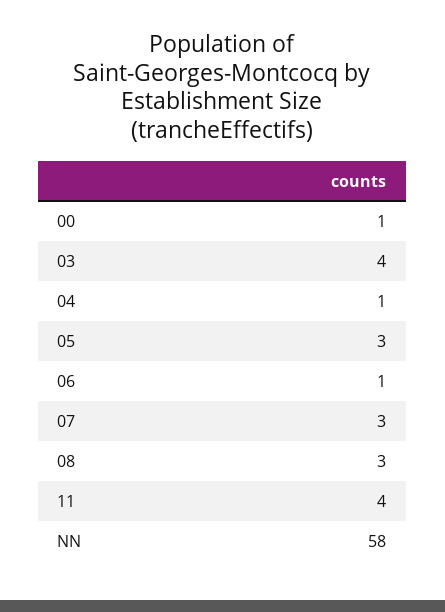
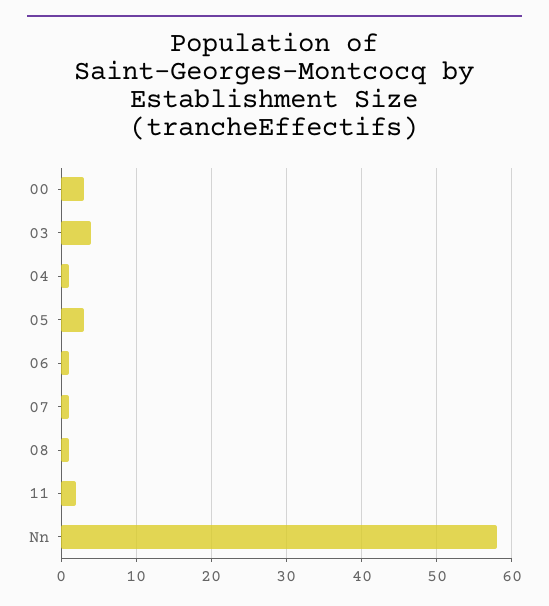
  {
-   "00": 1,
+   "00": 3,
    "03": 4,
    "04": 1,
    "05": 3,
    "06": 1,
-   "07": 3,
+   "07": 1,
-   "08": 3,
+   "08": 1,
-   "11": 4,
+   "11": 2,
    "NN": 58
  }

